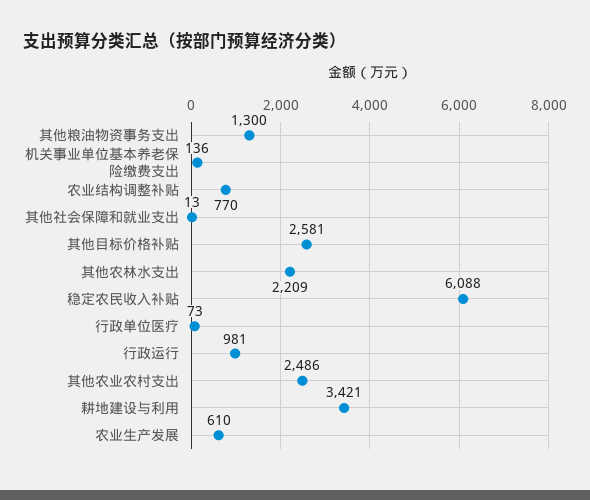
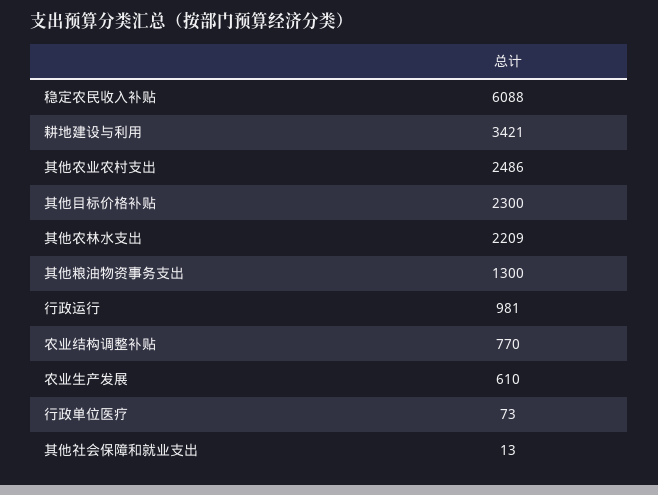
  {
    "其他粮油物资事务支出": 1300,
-   "机关事业单位基本养老保险缴费支出": 136,
    "农业结构调整补贴": 770,
    "其他社会保障和就业支出": 13,
-   "其他目标价格补贴": 2581,
+   "其他目标价格补贴": 2300,
    "其他农林水支出": 2209,
    "稳定农民收入补贴": 6088,
    "行政单位医疗": 73,
    "行政运行": 981,
    "其他农业农村支出": 2486,
    "耕地建设与利用": 3421,
    "农业生产发展": 610
  }

